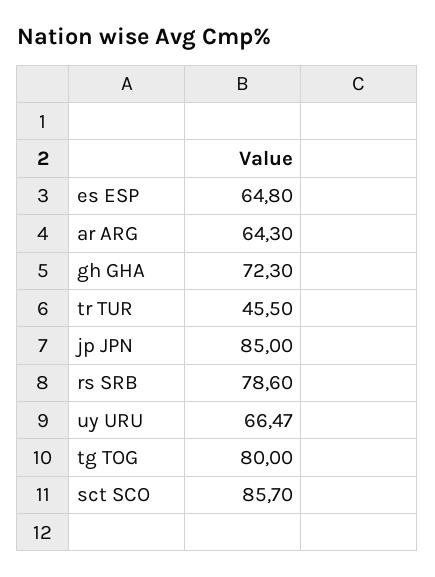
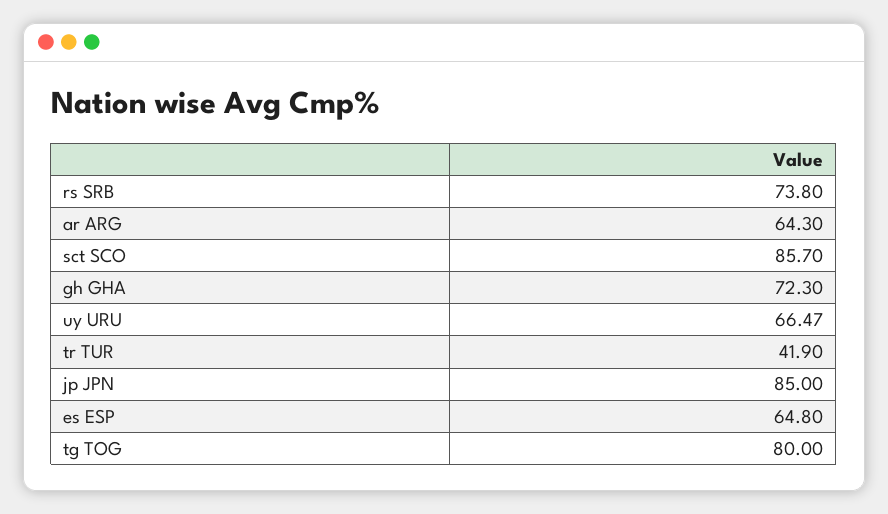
  {
    "es ESP": 64.8,
    "ar ARG": 64.3,
    "gh GHA": 72.3,
-   "tr TUR": 45.5,
+   "tr TUR": 41.9,
    "jp JPN": 85,
-   "rs SRB": 78.6,
+   "rs SRB": 73.8,
    "uy URU": 66.47,
    "tg TOG": 80,
    "sct SCO": 85.7
  }

